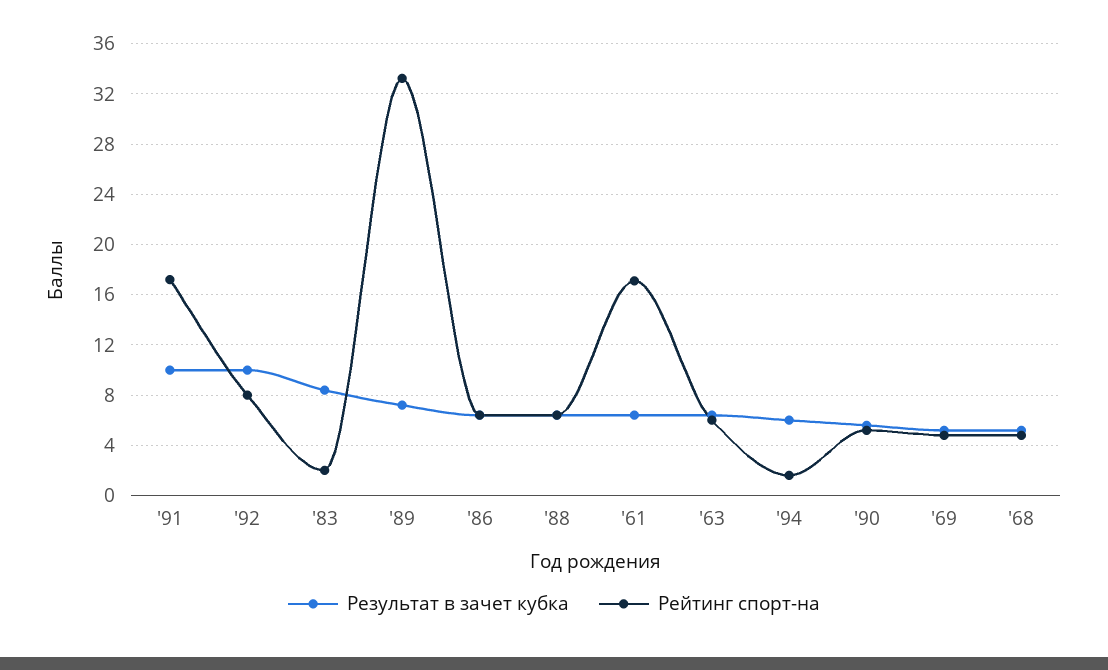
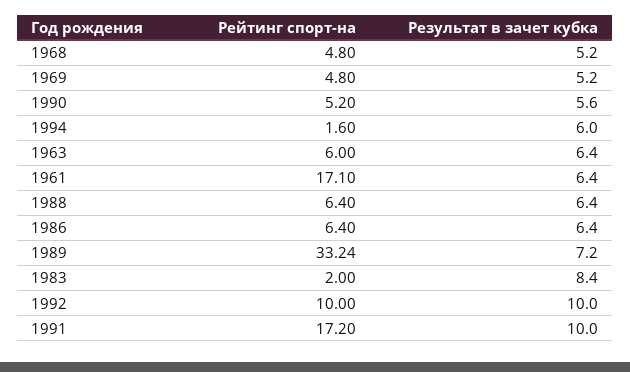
  {
    "Результат в зачет кубка": {
      "'91": 10,
      "'92": 10,
      "'83": 8.4,
      "'89": 7.2,
      "'86": 6.4,
      "'88": 6.4,
      "'61": 6.4,
      "'63": 6.4,
      "'94": 6,
      "'90": 5.6,
      "'69": 5.2,
      "'68": 5.2
    },
    "Рейтинг спорт-на": {
      "'91": 17.2,
-     "'92": 8,
+     "'92": 10,
      "'83": 2,
      "'89": 33.24,
      "'86": 6.4,
      "'88": 6.4,
      "'61": 17.1,
      "'63": 6,
      "'94": 1.6,
      "'90": 5.2,
      "'69": 4.8,
      "'68": 4.8
    }
  }

